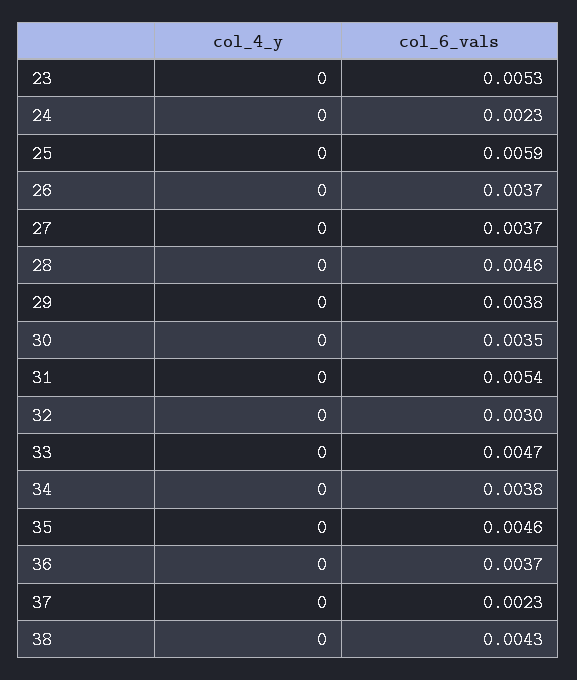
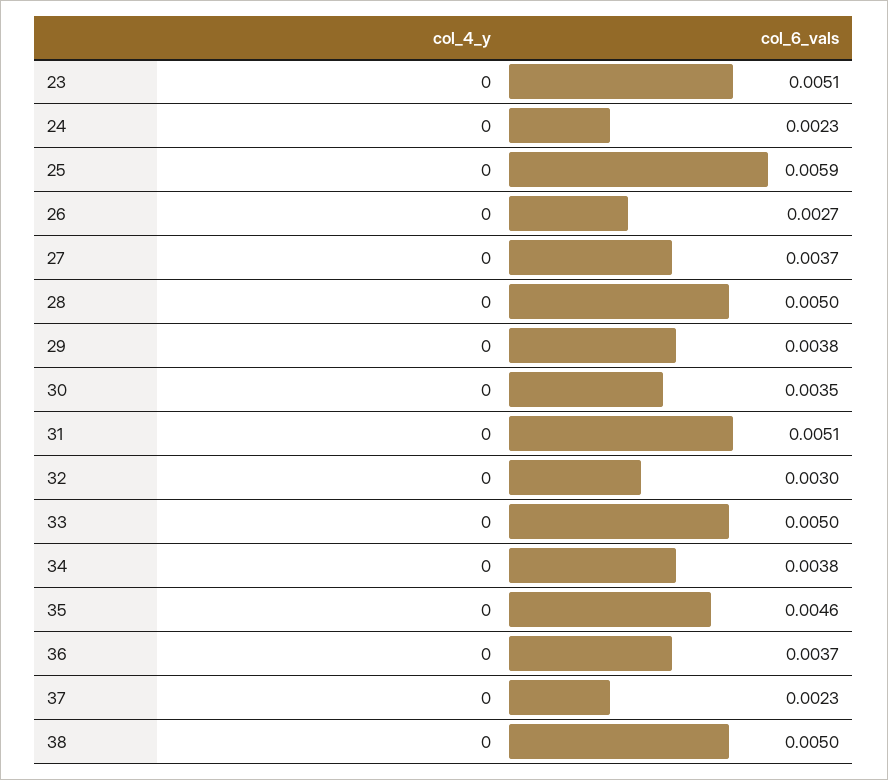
  {
    "col_4_y": {
      "23": 0,
      "24": 0,
      "25": 0,
      "26": 0,
      "27": 0,
      "28": 0,
      "29": 0,
      "30": 0,
      "31": 0,
      "32": 0,
      "33": 0,
      "34": 0,
      "35": 0,
      "36": 0,
      "37": 0,
      "38": 0
    },
    "col_6_vals": {
-     "23": 0.0053,
+     "23": 0.0051,
      "24": 0.0023,
      "25": 0.0059,
-     "26": 0.0037,
+     "26": 0.0027,
      "27": 0.0037,
-     "28": 0.0046,
+     "28": 0.005,
      "29": 0.0038,
      "30": 0.0035,
-     "31": 0.0054,
+     "31": 0.0051,
      "32": 0.003,
-     "33": 0.0047,
+     "33": 0.005,
      "34": 0.0038,
      "35": 0.0046,
      "36": 0.0037,
      "37": 0.0023,
-     "38": 0.0043
+     "38": 0.005
    }
  }

